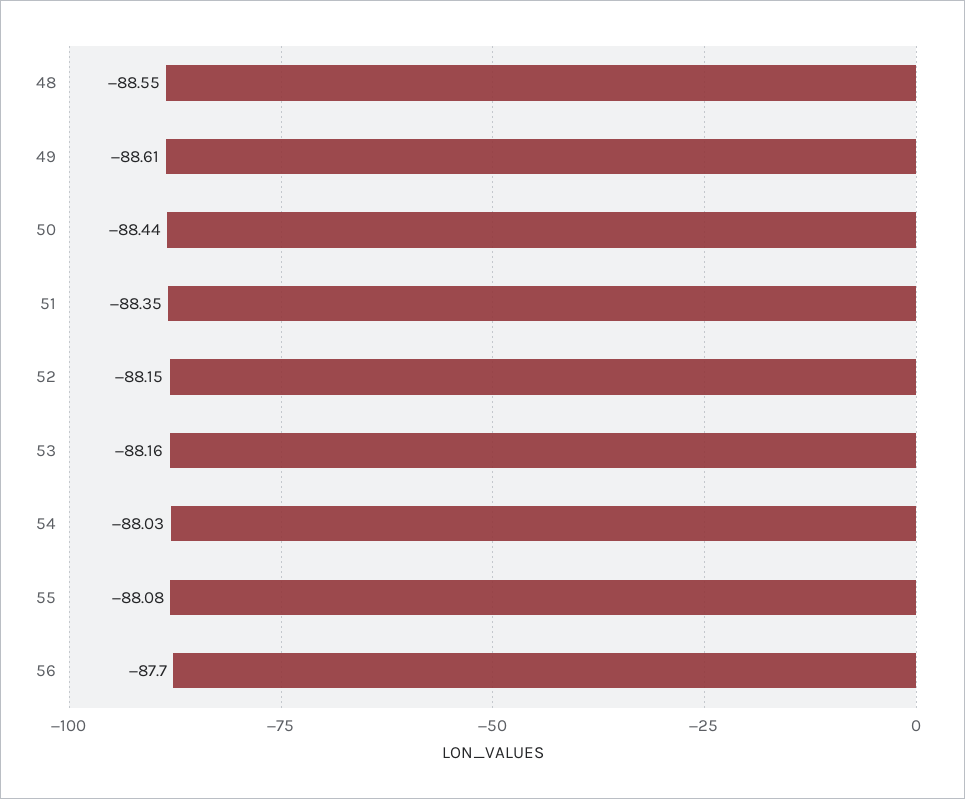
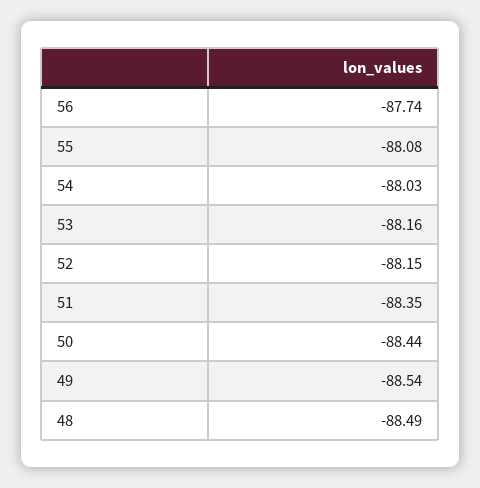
  {
-   "48": -88.55,
+   "48": -88.49,
-   "49": -88.61,
+   "49": -88.54,
    "50": -88.44,
    "51": -88.35,
    "52": -88.15,
    "53": -88.16,
    "54": -88.03,
    "55": -88.08,
-   "56": -87.7
+   "56": -87.74
  }

